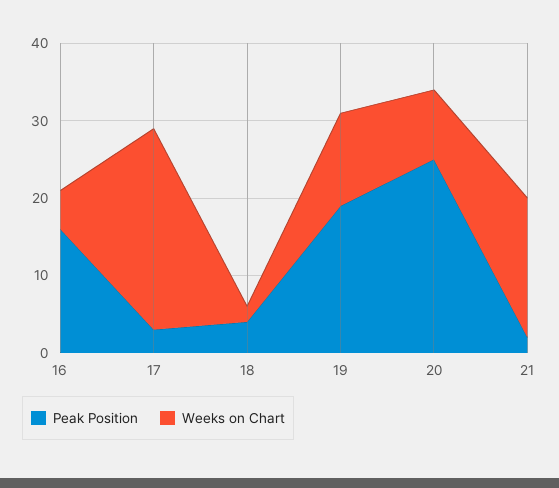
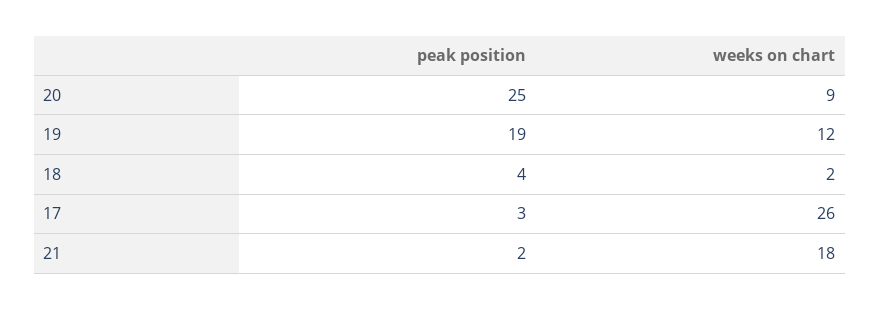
  {
    "Peak Position": {
-     "16": 15,
      "17": 3,
      "18": 4,
      "19": 19,
      "20": 25,
      "21": 2
    },
    "Weeks on Chart": {
-     "16": 5,
      "17": 26,
      "18": 2,
      "19": 12,
      "20": 9,
      "21": 18
    }
  }

